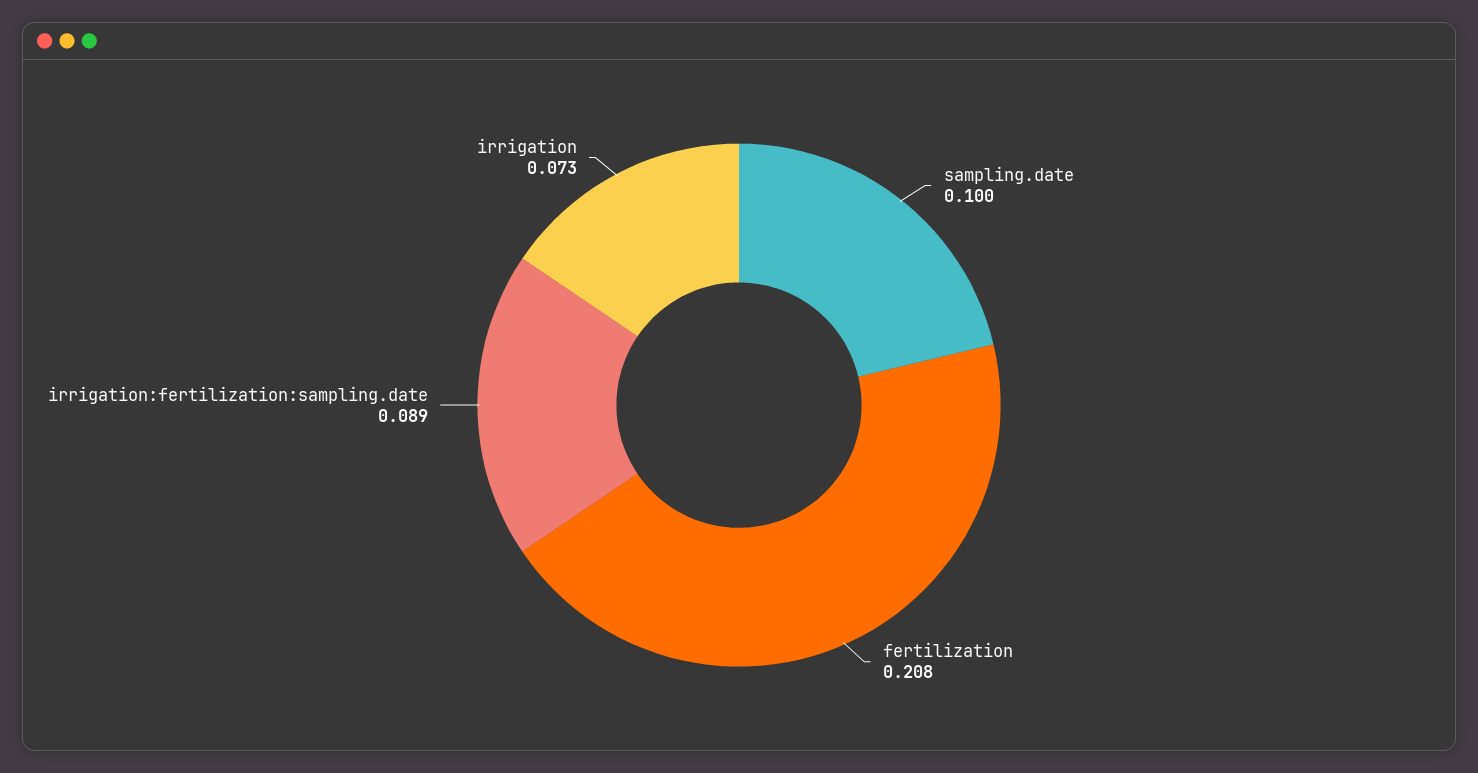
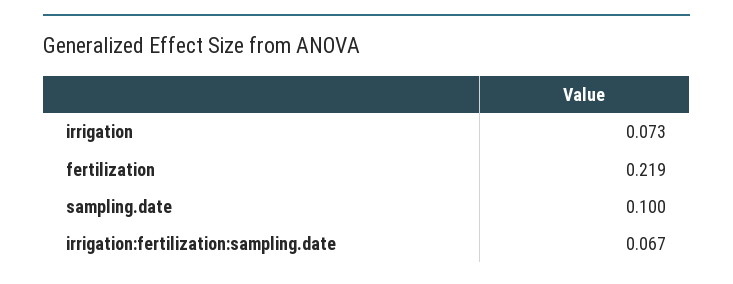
  {
    "sampling.date": 0.1,
-   "fertilization": 0.208,
+   "fertilization": 0.219,
-   "irrigation:fertilization:sampling.date": 0.089,
+   "irrigation:fertilization:sampling.date": 0.067,
    "irrigation": 0.073
  }

